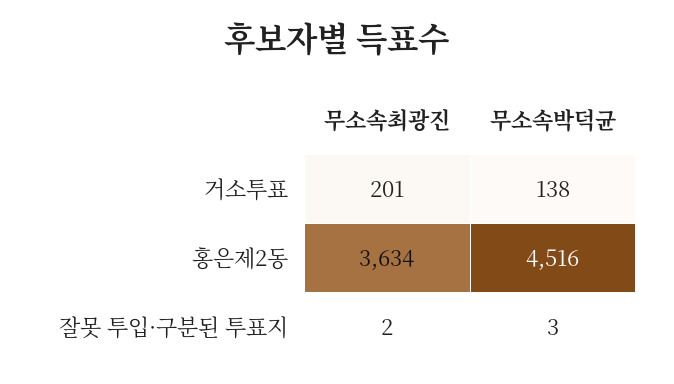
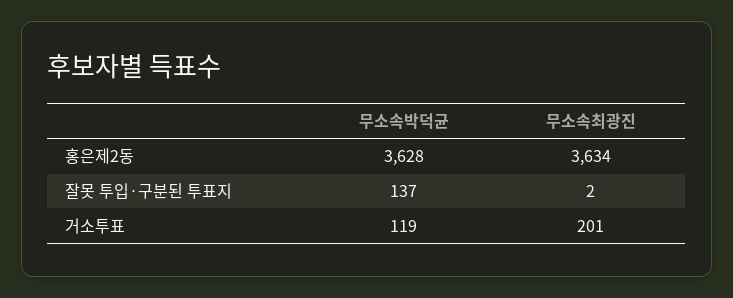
  {
    "무소속최광진": {
      "거소투표": 201,
      "홍은제2동": 3634,
      "잘못 투입·구분된 투표지": 2
    },
    "무소속박덕균": {
-     "거소투표": 138,
+     "거소투표": 119,
-     "홍은제2동": 4516,
+     "홍은제2동": 3628,
-     "잘못 투입·구분된 투표지": 3
+     "잘못 투입·구분된 투표지": 137
    }
  }

